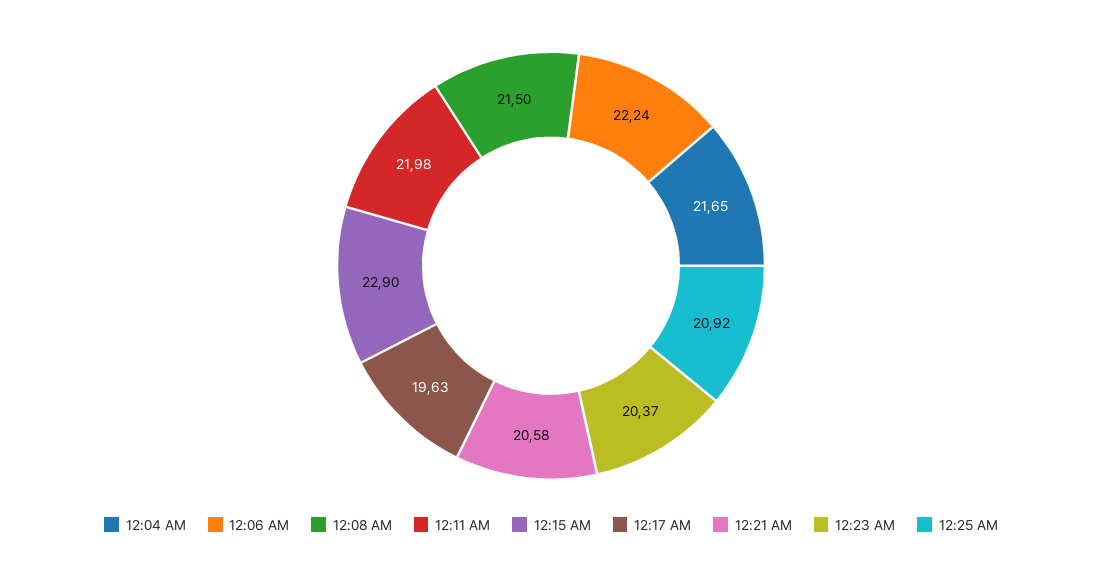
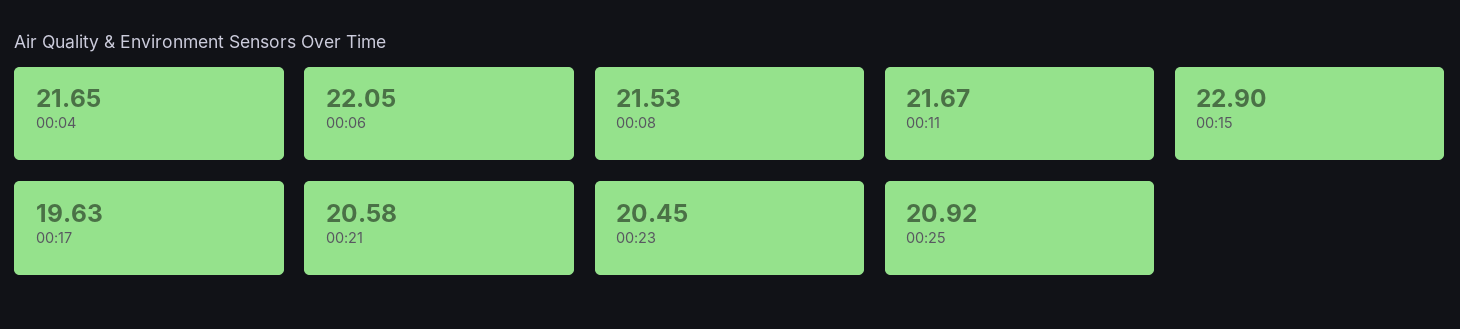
  {
    "12:04 AM": 21.65,
-   "12:06 AM": 22.24,
+   "12:06 AM": 22.05,
-   "12:08 AM": 21.5,
+   "12:08 AM": 21.53,
-   "12:11 AM": 21.98,
+   "12:11 AM": 21.67,
    "12:15 AM": 22.9,
    "12:17 AM": 19.63,
    "12:21 AM": 20.58,
-   "12:23 AM": 20.37,
+   "12:23 AM": 20.45,
    "12:25 AM": 20.92
  }

